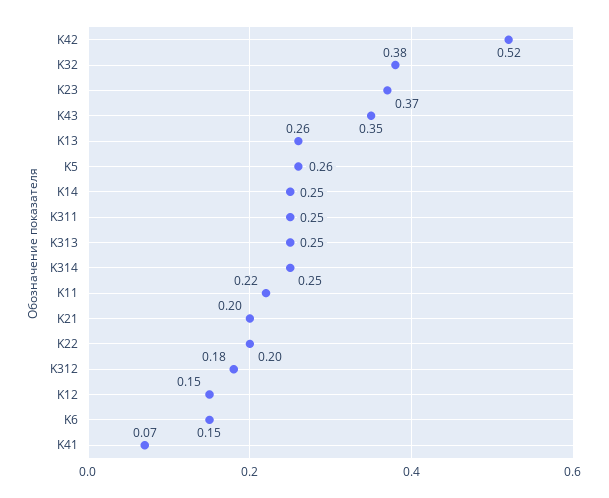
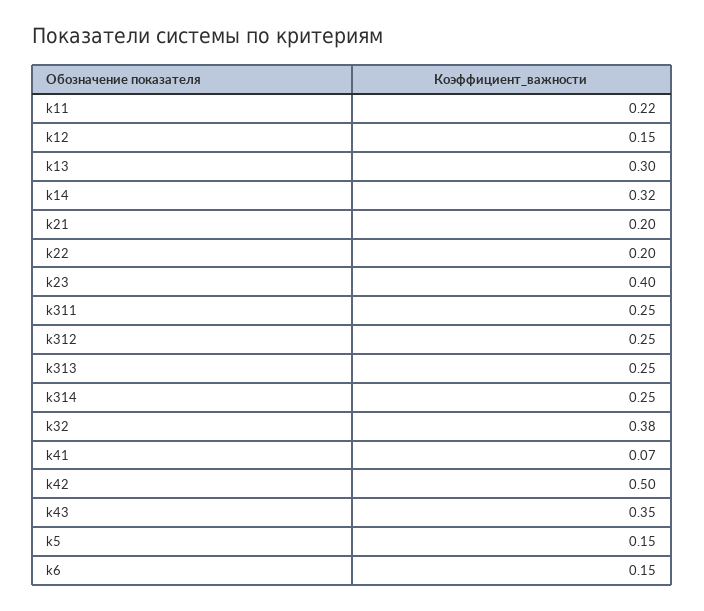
  {
-   "K42": 0.52,
+   "K42": 0.5,
    "K32": 0.38,
-   "K23": 0.37,
+   "K23": 0.4,
    "K43": 0.35,
-   "K13": 0.26,
+   "K13": 0.3,
-   "K5": 0.26,
+   "K5": 0.15,
-   "K14": 0.25,
+   "K14": 0.32,
    "K311": 0.25,
    "K313": 0.25,
    "K314": 0.25,
    "K11": 0.22,
    "K21": 0.2,
    "K22": 0.2,
-   "K312": 0.18,
+   "K312": 0.25,
    "K12": 0.15,
    "K6": 0.15,
    "K41": 0.07
  }

